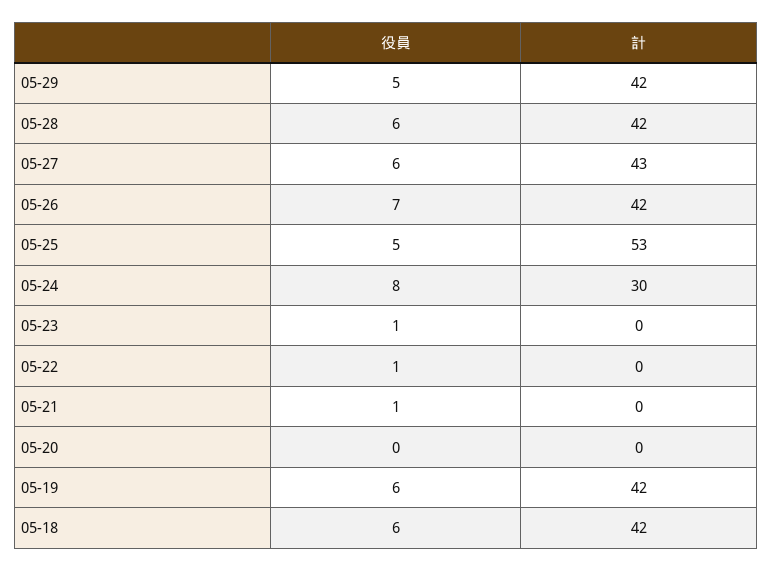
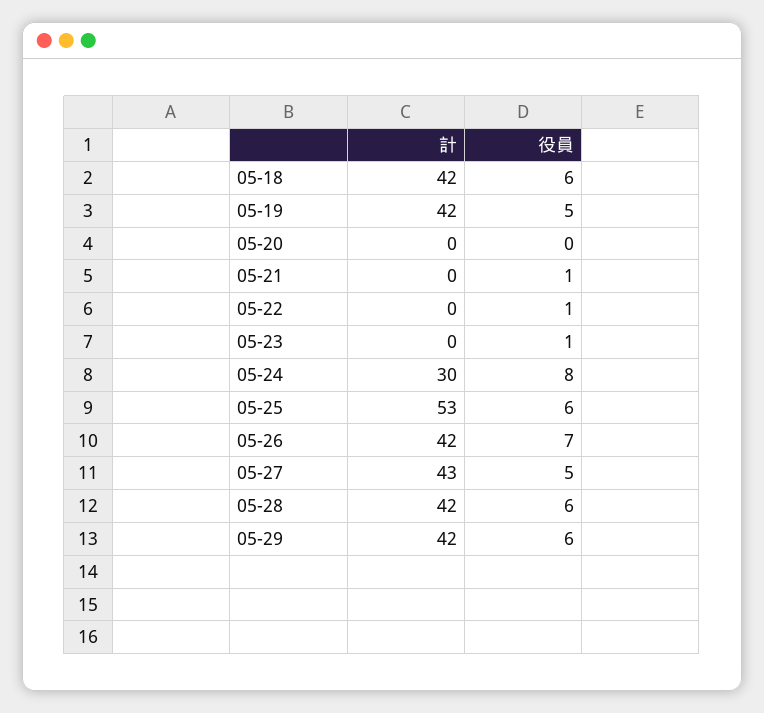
  {
    "役員": {
-     "05-29": 5,
+     "05-29": 6,
      "05-28": 6,
-     "05-27": 6,
+     "05-27": 5,
      "05-26": 7,
-     "05-25": 5,
+     "05-25": 6,
      "05-24": 8,
      "05-23": 1,
      "05-22": 1,
      "05-21": 1,
      "05-20": 0,
-     "05-19": 6,
+     "05-19": 5,
      "05-18": 6
    },
    "計": {
      "05-29": 42,
      "05-28": 42,
      "05-27": 43,
      "05-26": 42,
      "05-25": 53,
      "05-24": 30,
      "05-23": 0,
      "05-22": 0,
      "05-21": 0,
      "05-20": 0,
      "05-19": 42,
      "05-18": 42
    }
  }

